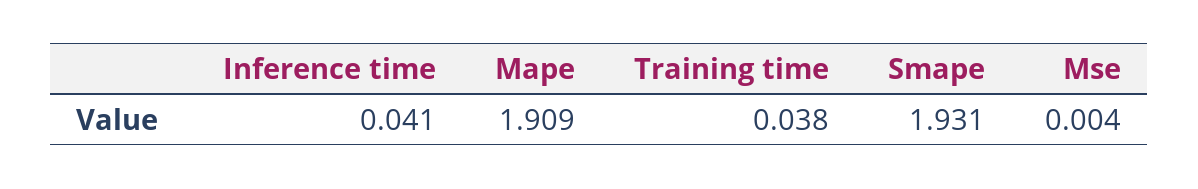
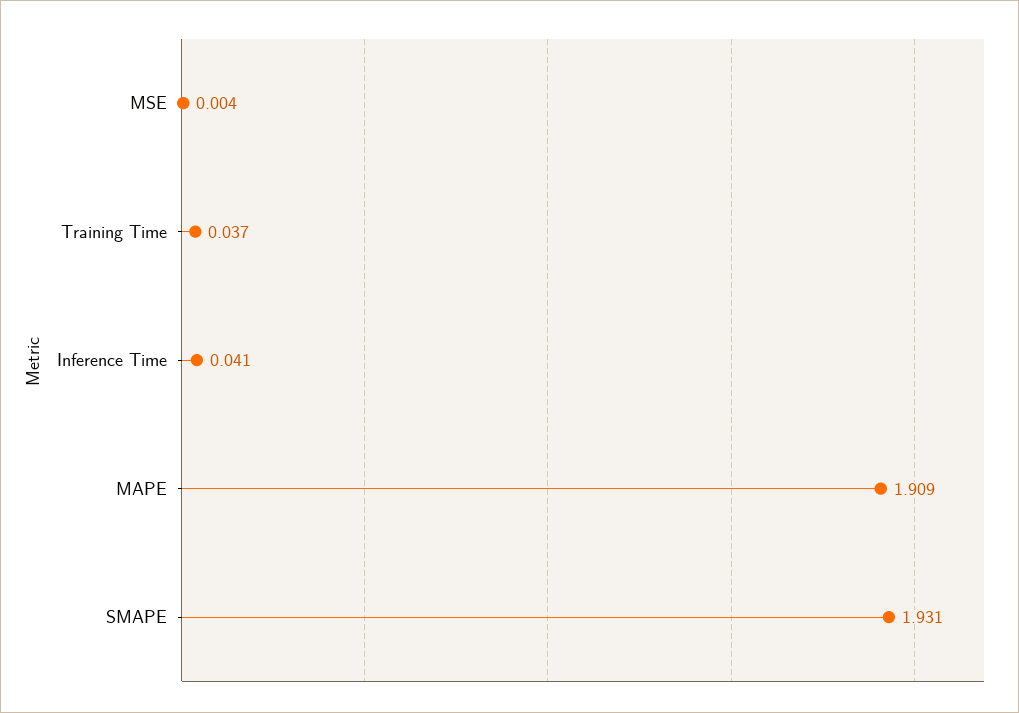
  {
    "Inference time": 0.041,
    "Mape": 1.909,
-   "Training time": 0.038,
+   "Training time": 0.037,
    "Smape": 1.931,
    "Mse": 0.004
  }

